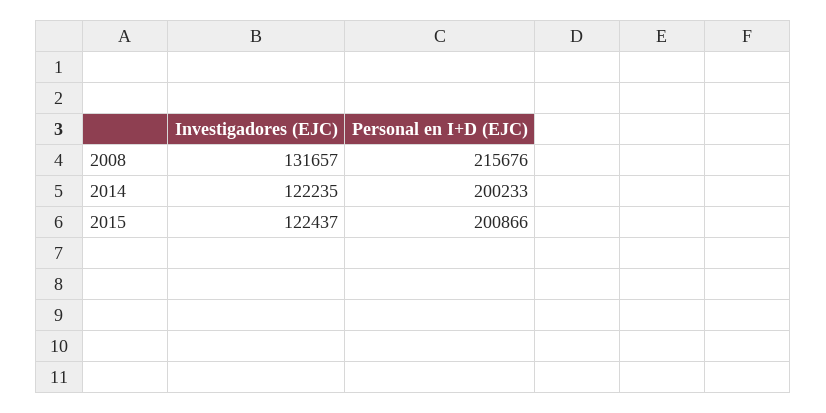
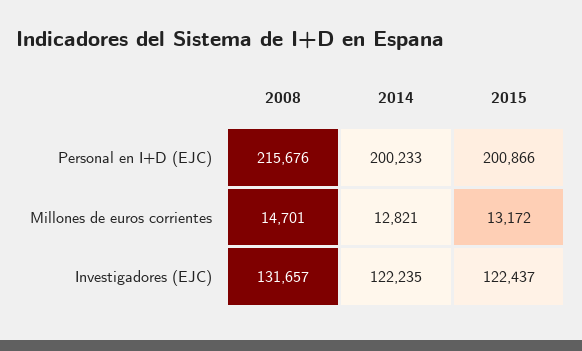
  {
    "Investigadores (EJC)": {
      "2008": 131657,
      "2014": 122235,
      "2015": 122437
    },
    "Personal en I+D (EJC)": {
      "2008": 215676,
      "2014": 200233,
      "2015": 200866
-   }
+   },
+   "Millones de euros corrientes": {
+     "2008": 14701,
+     "2014": 12821,
+     "2015": 13172
+   }
  }

